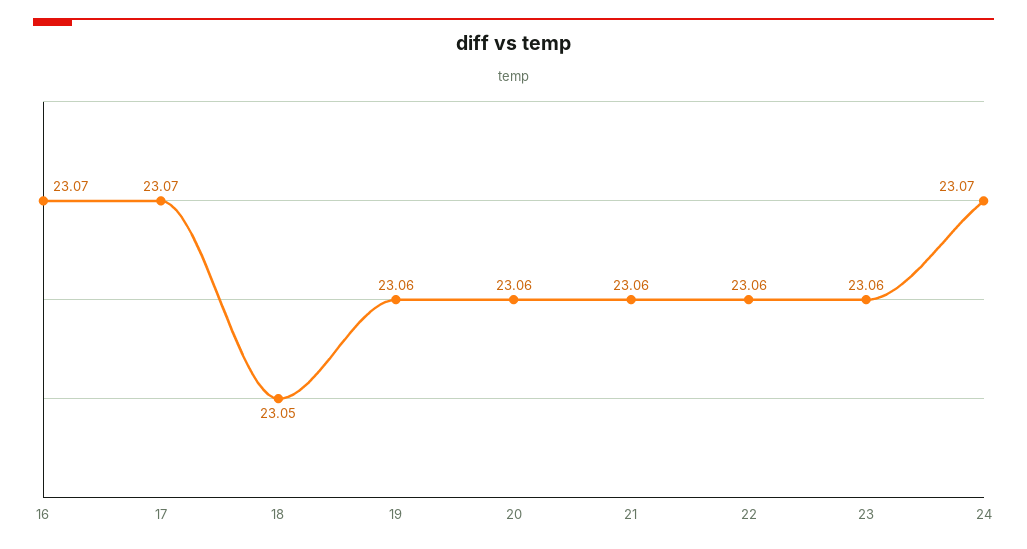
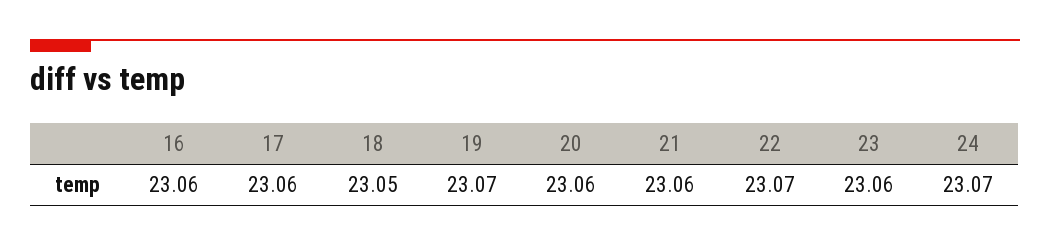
  {
-   "16": 23.07,
+   "16": 23.06,
-   "17": 23.07,
+   "17": 23.06,
    "18": 23.05,
-   "19": 23.06,
+   "19": 23.07,
    "20": 23.06,
    "21": 23.06,
-   "22": 23.06,
+   "22": 23.07,
    "23": 23.06,
    "24": 23.07
  }

